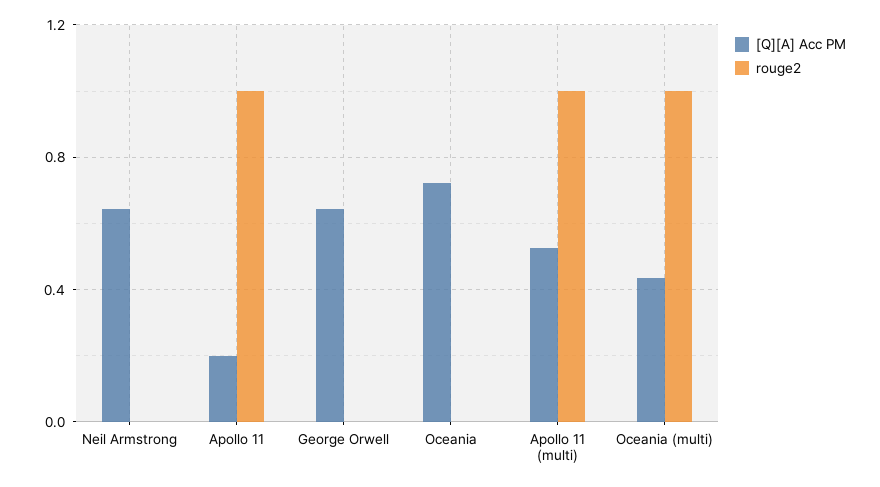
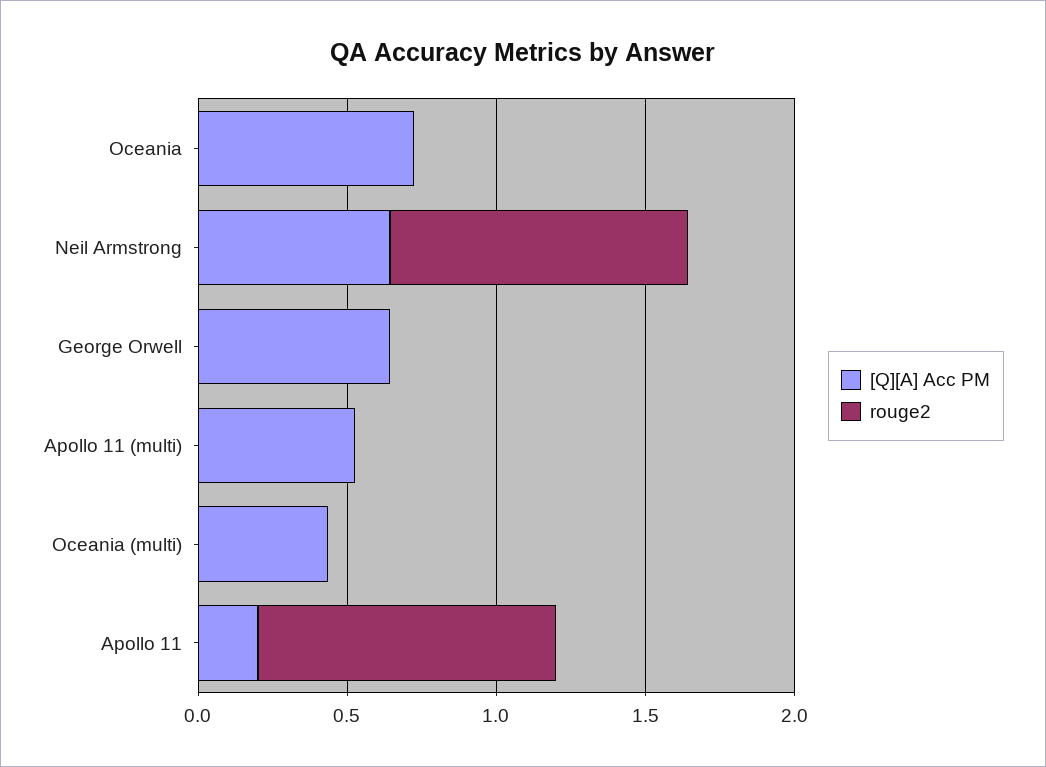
  {
    "[Q][A] Acc PM": {
      "Neil Armstrong": 0.65,
      "Apollo 11": 0.2,
      "George Orwell": 0.65,
      "Oceania": 0.7,
      "Apollo 11 (multi)": 0.55,
      "Oceania (multi)": 0.45
    },
    "rouge2": {
-     "Neil Armstrong": 0,
+     "Neil Armstrong": 1,
      "Apollo 11": 1,
      "George Orwell": 0,
      "Oceania": 0,
-     "Apollo 11 (multi)": 1,
+     "Apollo 11 (multi)": 0,
-     "Oceania (multi)": 1
+     "Oceania (multi)": 0
    }
  }

